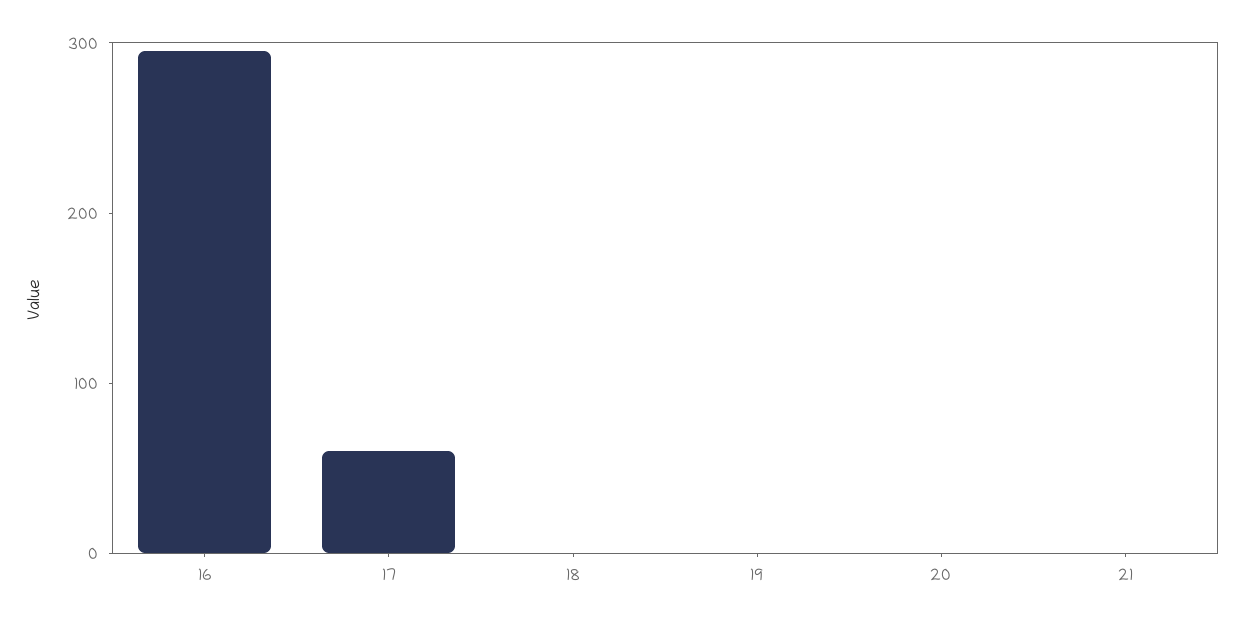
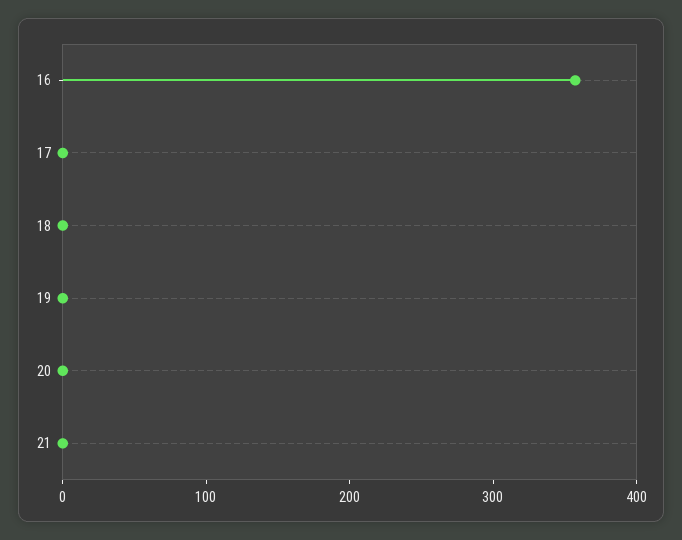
  {
-   "16": 300,
+   "16": 360,
-   "17": 60,
+   "17": 0,
    "18": 0,
    "19": 0,
    "20": 0,
    "21": 0
  }

